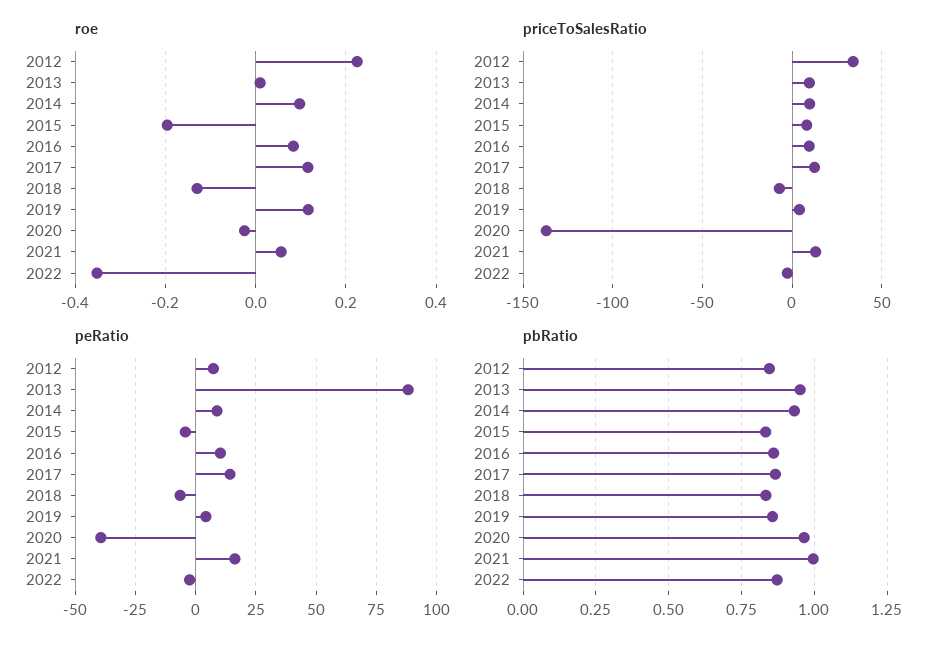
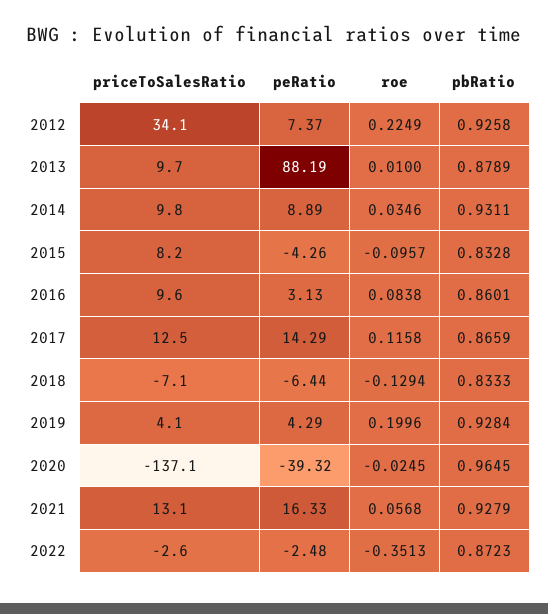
  {
    "roe": {
      "2012": 0.2249,
      "2013": 0.01,
-     "2014": 0.1,
+     "2014": 0.0346,
-     "2015": -0.2,
+     "2015": -0.0957,
      "2016": 0.0838,
      "2017": 0.1158,
      "2018": -0.1294,
-     "2019": 0.12,
+     "2019": 0.1996,
      "2020": -0.0245,
      "2021": 0.0568,
      "2022": -0.3513
    },
    "priceToSalesRatio": {
      "2012": 34.1,
      "2013": 9.7,
      "2014": 9.8,
      "2015": 8.2,
      "2016": 9.6,
      "2017": 12.5,
      "2018": -7.1,
      "2019": 4.1,
      "2020": -137.1,
      "2021": 13.1,
      "2022": -2.6
    },
    "peRatio": {
      "2012": 7.37,
      "2013": 88.19,
      "2014": 8.89,
      "2015": -4.26,
-     "2016": 10,
+     "2016": 3.13,
      "2017": 14.29,
      "2018": -6.44,
      "2019": 4.29,
      "2020": -39.32,
      "2021": 16.33,
      "2022": -2.48
    },
    "pbRatio": {
-     "2012": 0.85,
+     "2012": 0.9258,
-     "2013": 0.95,
+     "2013": 0.8789,
      "2014": 0.9311,
      "2015": 0.8328,
      "2016": 0.8601,
      "2017": 0.8659,
      "2018": 0.8333,
-     "2019": 0.85,
+     "2019": 0.9284,
      "2020": 0.9645,
-     "2021": 1,
+     "2021": 0.9279,
      "2022": 0.8723
    }
  }

